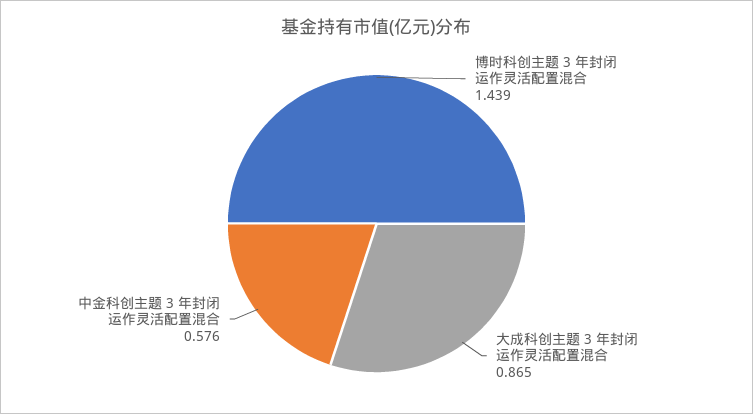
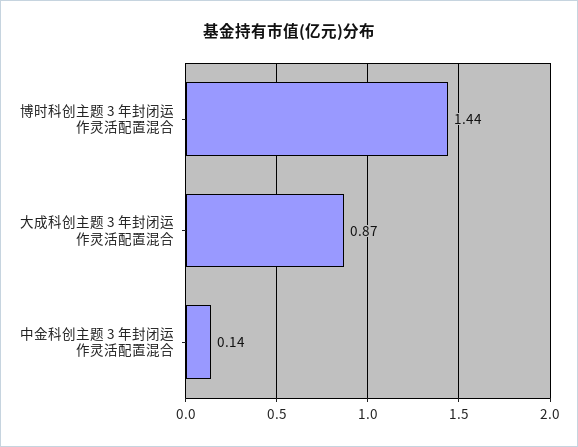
  {
    "博时科创主题 3 年封闭运作灵活配置混合": 1.439,
    "大成科创主题 3 年封闭运作灵活配置混合": 0.865,
-   "中金科创主题 3 年封闭运作灵活配置混合": 0.576
+   "中金科创主题 3 年封闭运作灵活配置混合": 0.14
  }

